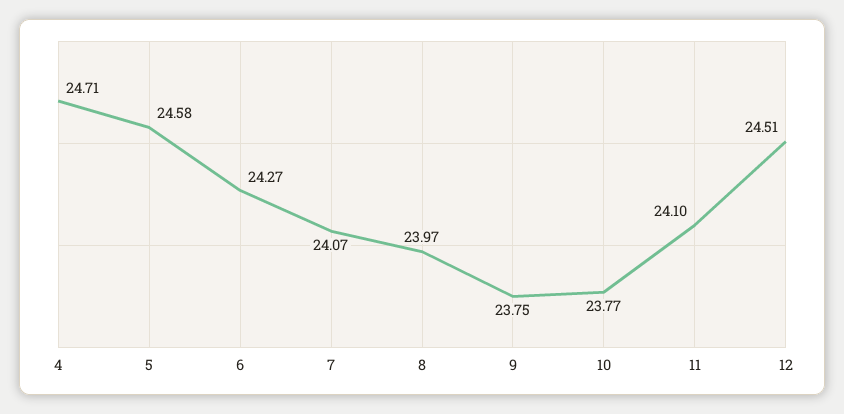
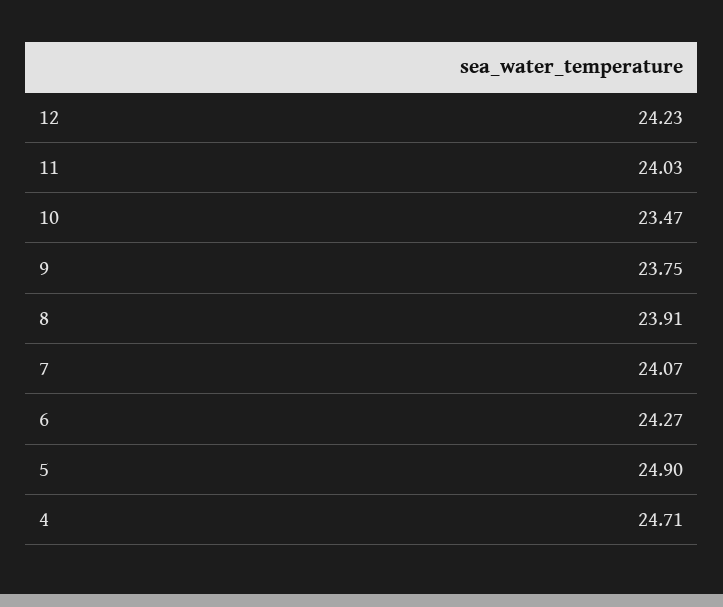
  {
    "4": 24.71,
-   "5": 24.58,
+   "5": 24.9,
    "6": 24.27,
    "7": 24.07,
-   "8": 23.97,
+   "8": 23.91,
    "9": 23.75,
-   "10": 23.77,
+   "10": 23.47,
-   "11": 24.1,
+   "11": 24.03,
-   "12": 24.51
+   "12": 24.23
  }

